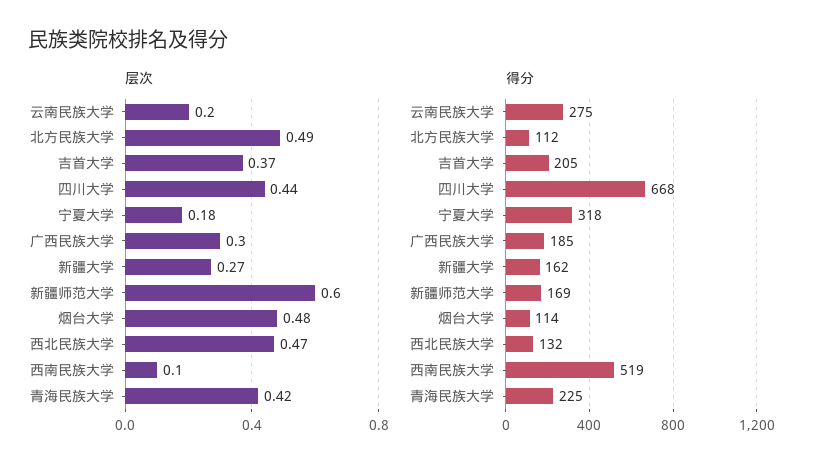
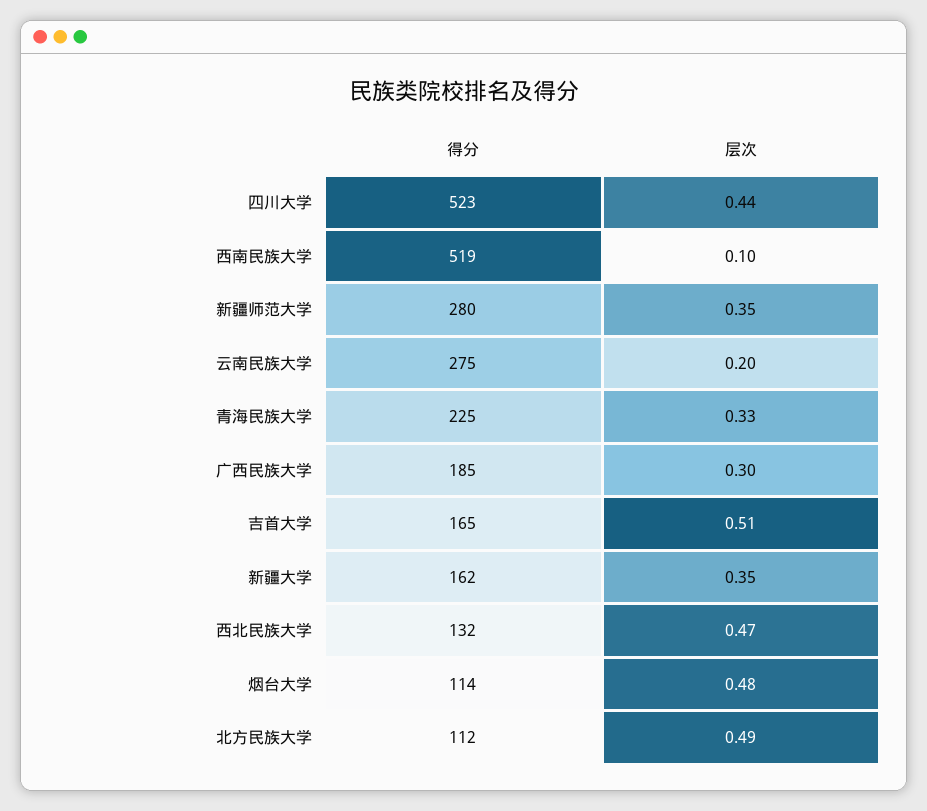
  {
    "层次": {
      "云南民族大学": 0.2,
      "北方民族大学": 0.49,
-     "吉首大学": 0.37,
+     "吉首大学": 0.51,
      "四川大学": 0.44,
-     "宁夏大学": 0.18,
      "广西民族大学": 0.3,
-     "新疆大学": 0.27,
+     "新疆大学": 0.35,
-     "新疆师范大学": 0.6,
+     "新疆师范大学": 0.35,
      "烟台大学": 0.48,
      "西北民族大学": 0.47,
      "西南民族大学": 0.1,
-     "青海民族大学": 0.42
+     "青海民族大学": 0.33
    },
    "得分": {
      "云南民族大学": 275,
      "北方民族大学": 112,
-     "吉首大学": 205,
+     "吉首大学": 165,
-     "四川大学": 668,
+     "四川大学": 523,
-     "宁夏大学": 318,
      "广西民族大学": 185,
      "新疆大学": 162,
-     "新疆师范大学": 169,
+     "新疆师范大学": 280,
      "烟台大学": 114,
      "西北民族大学": 132,
      "西南民族大学": 519,
      "青海民族大学": 225
    }
  }

